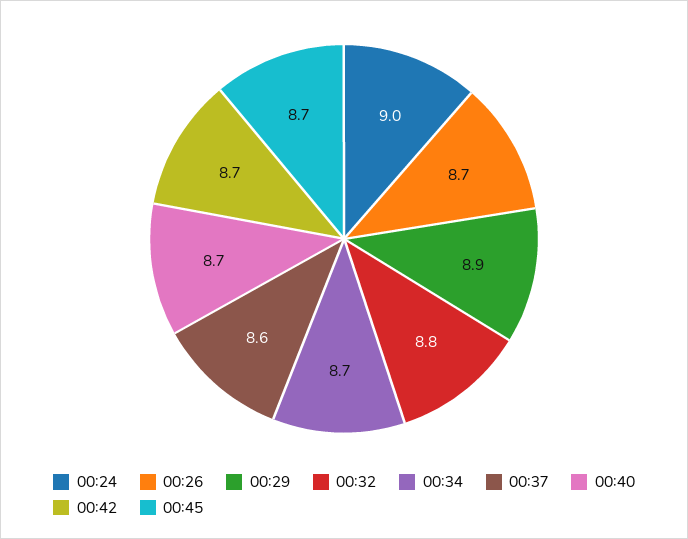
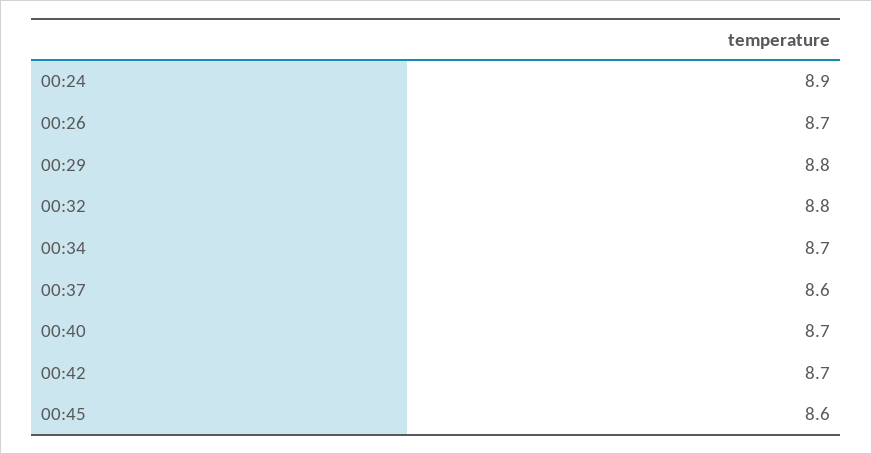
  {
-   "00:24": 9,
+   "00:24": 8.9,
    "00:26": 8.7,
-   "00:29": 8.9,
+   "00:29": 8.8,
    "00:32": 8.8,
    "00:34": 8.7,
    "00:37": 8.6,
    "00:40": 8.7,
    "00:42": 8.7,
-   "00:45": 8.7
+   "00:45": 8.6
  }

